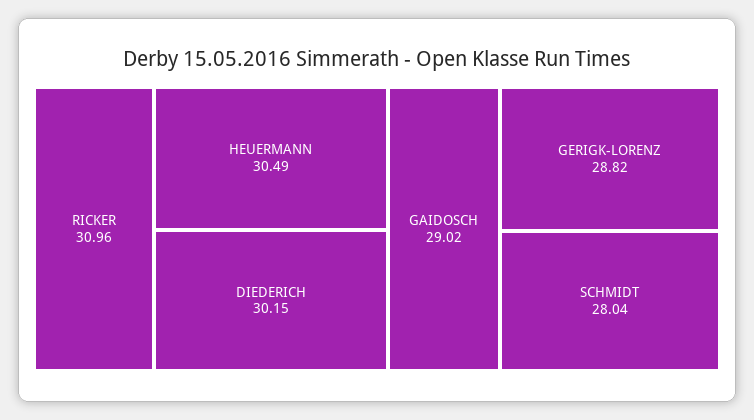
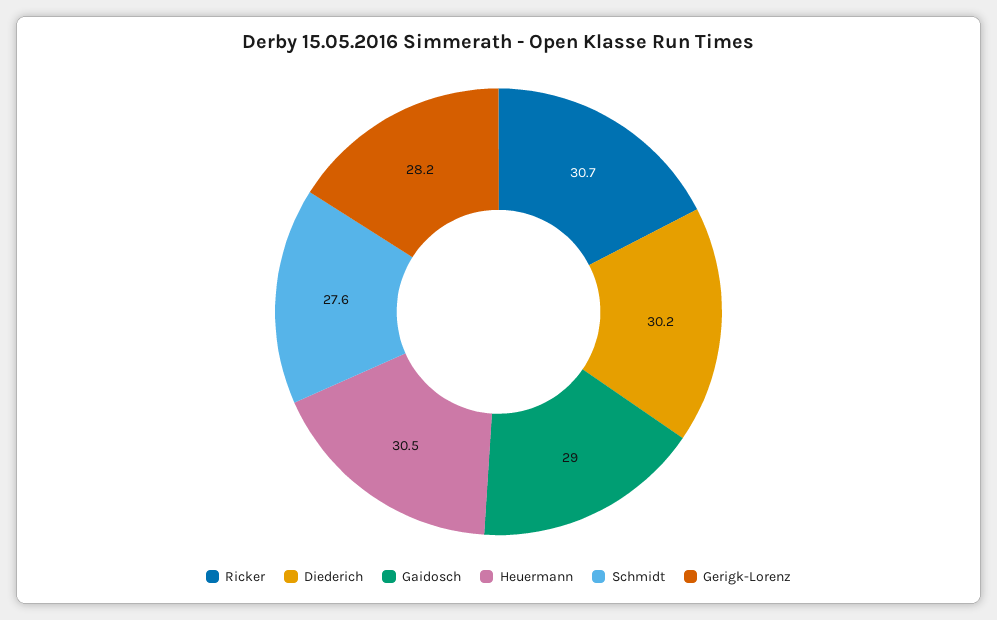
  {
-   "RICKER": 30.96,
+   "RICKER": 30.7,
    "HEUERMANN": 30.49,
    "DIEDERICH": 30.15,
    "GAIDOSCH": 29.02,
-   "GERIGK-LORENZ": 28.82,
+   "GERIGK-LORENZ": 28.2,
-   "SCHMIDT": 28.04
+   "SCHMIDT": 27.6
  }

